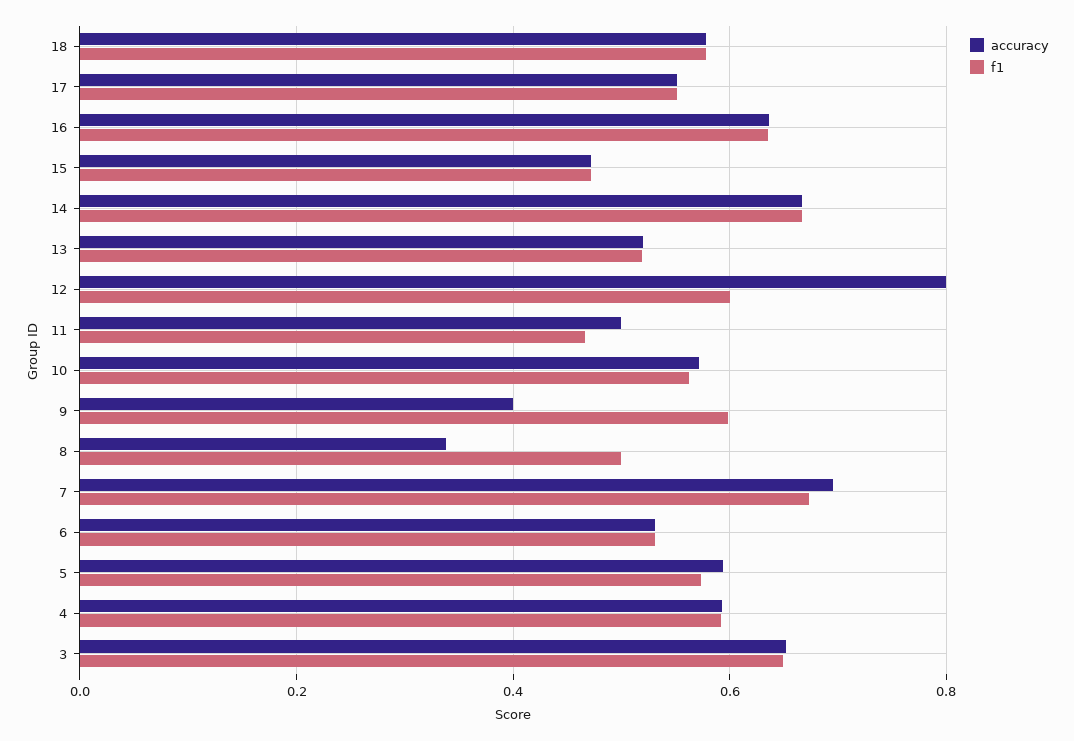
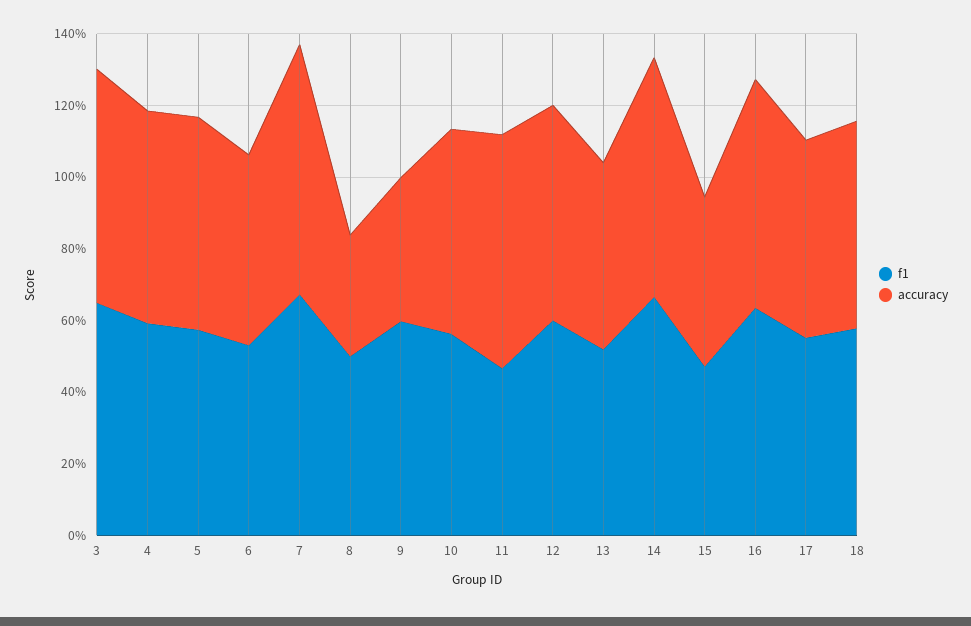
  {
    "accuracy": {
      "18": 0.58,
      "17": 0.56,
      "16": 0.64,
      "15": 0.48,
      "14": 0.66,
      "13": 0.52,
-     "12": 0.8,
+     "12": 0.6,
-     "11": 0.5,
+     "11": 0.65,
      "10": 0.58,
      "9": 0.4,
      "8": 0.34,
      "7": 0.7,
      "6": 0.54,
      "5": 0.6,
      "4": 0.6,
      "3": 0.66
    },
    "f1": {
      "18": 0.58,
      "17": 0.56,
      "16": 0.64,
      "15": 0.48,
      "14": 0.66,
      "13": 0.52,
      "12": 0.6,
      "11": 0.46,
      "10": 0.56,
      "9": 0.6,
      "8": 0.5,
      "7": 0.68,
      "6": 0.54,
      "5": 0.58,
      "4": 0.6,
      "3": 0.64
    }
  }

